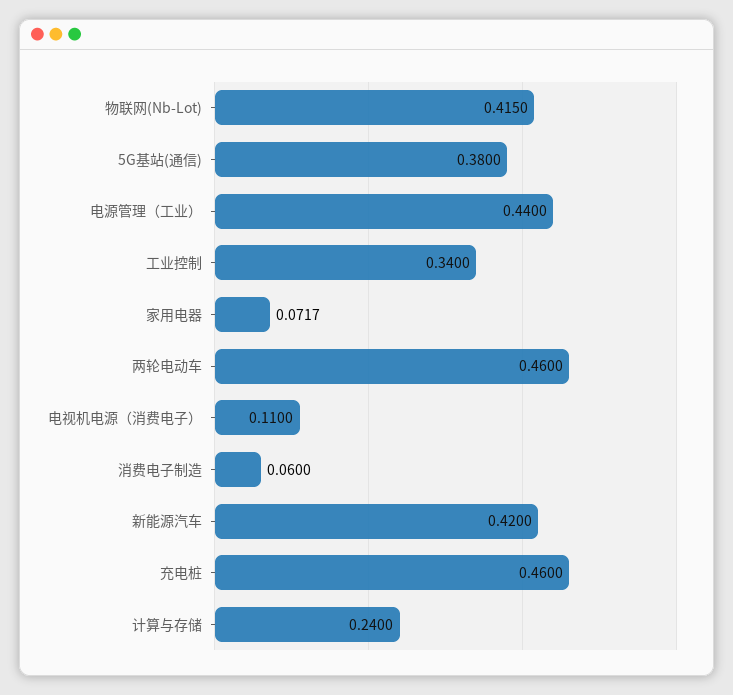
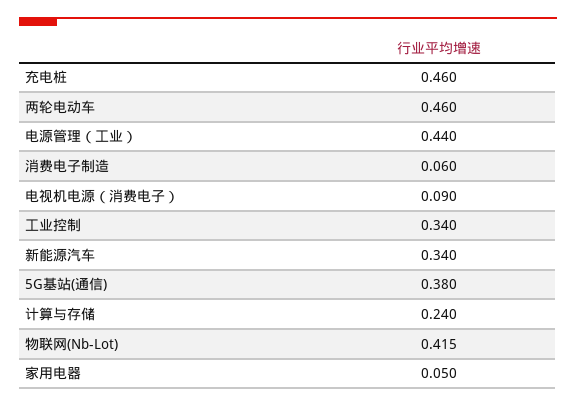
  {
    "物联网(Nb-Lot)": 0.415,
    "5G基站(通信)": 0.38,
    "电源管理（工业）": 0.44,
    "工业控制": 0.34,
-   "家用电器": 0.0717,
+   "家用电器": 0.05,
    "两轮电动车": 0.46,
-   "电视机电源（消费电子）": 0.11,
+   "电视机电源（消费电子）": 0.09,
    "消费电子制造": 0.06,
-   "新能源汽车": 0.42,
+   "新能源汽车": 0.34,
    "充电桩": 0.46,
    "计算与存储": 0.24
  }

